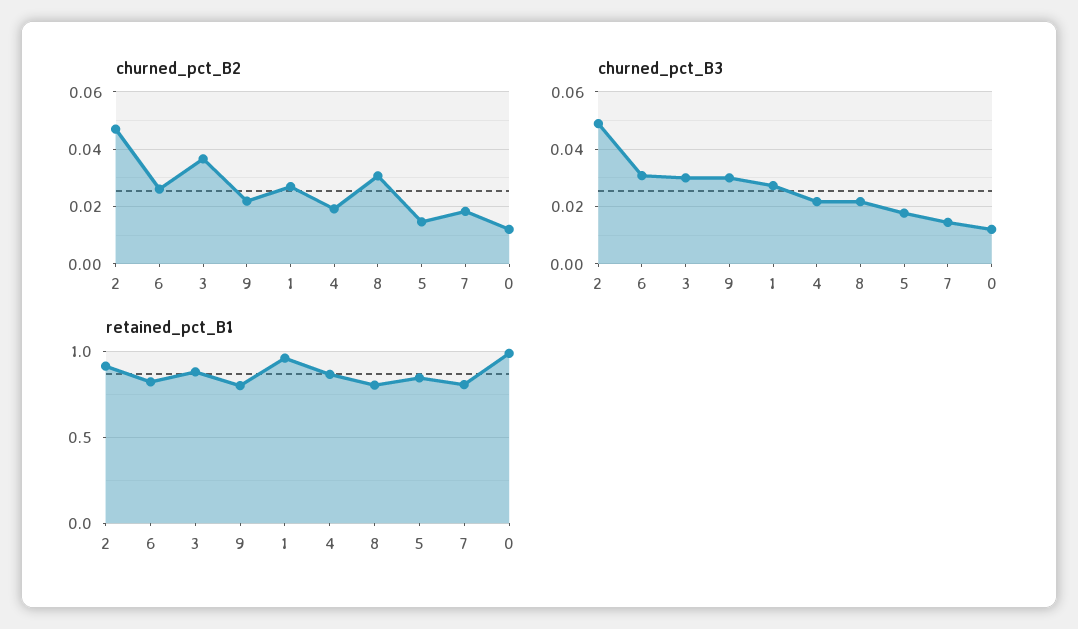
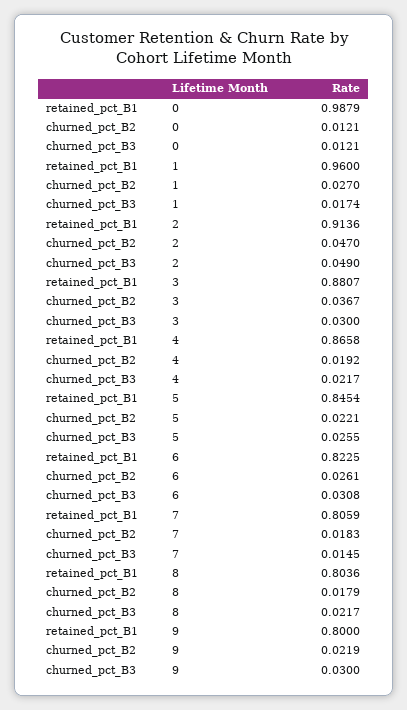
  {
    "churned_pct_B2": {
      "2": 0.047,
      "6": 0.0261,
      "3": 0.0367,
      "9": 0.0219,
      "1": 0.027,
      "4": 0.0192,
-     "8": 0.03,
+     "8": 0.0179,
-     "5": 0.015,
+     "5": 0.0221,
      "7": 0.0183,
      "0": 0.0121
    },
    "churned_pct_B3": {
      "2": 0.049,
      "6": 0.0308,
      "3": 0.03,
      "9": 0.03,
-     "1": 0.0275,
+     "1": 0.0174,
      "4": 0.0217,
      "8": 0.0217,
-     "5": 0.0175,
+     "5": 0.0255,
      "7": 0.0145,
      "0": 0.0121
    },
    "retained_pct_B1": {
      "2": 0.9136,
      "6": 0.8225,
      "3": 0.8807,
      "9": 0.8,
      "1": 0.96,
      "4": 0.8658,
      "8": 0.8036,
      "5": 0.8454,
      "7": 0.8059,
      "0": 0.9879
    }
  }

